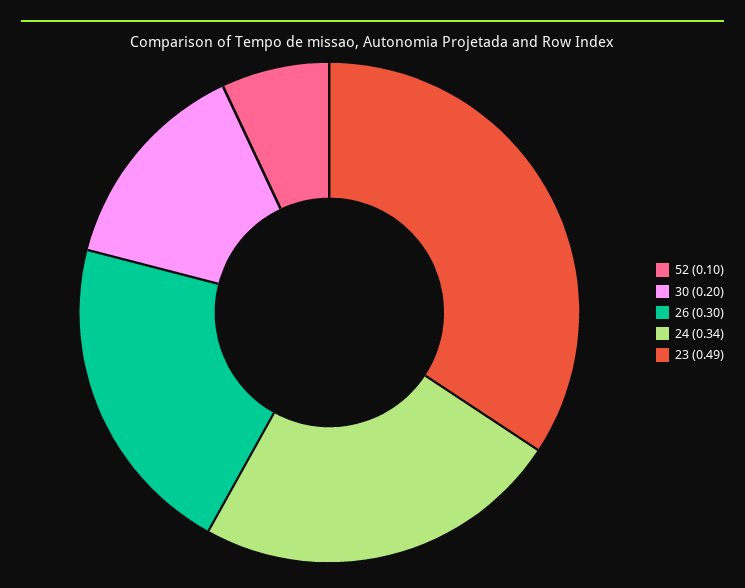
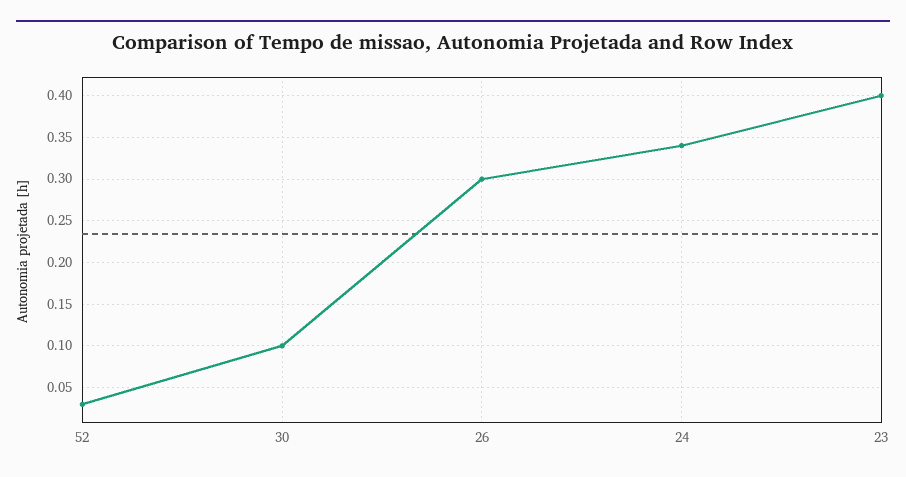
  {
-   "52": 0.1,
+   "52": 0.03,
-   "30": 0.2,
+   "30": 0.1,
    "26": 0.3,
    "24": 0.34,
-   "23": 0.49
+   "23": 0.4
  }

